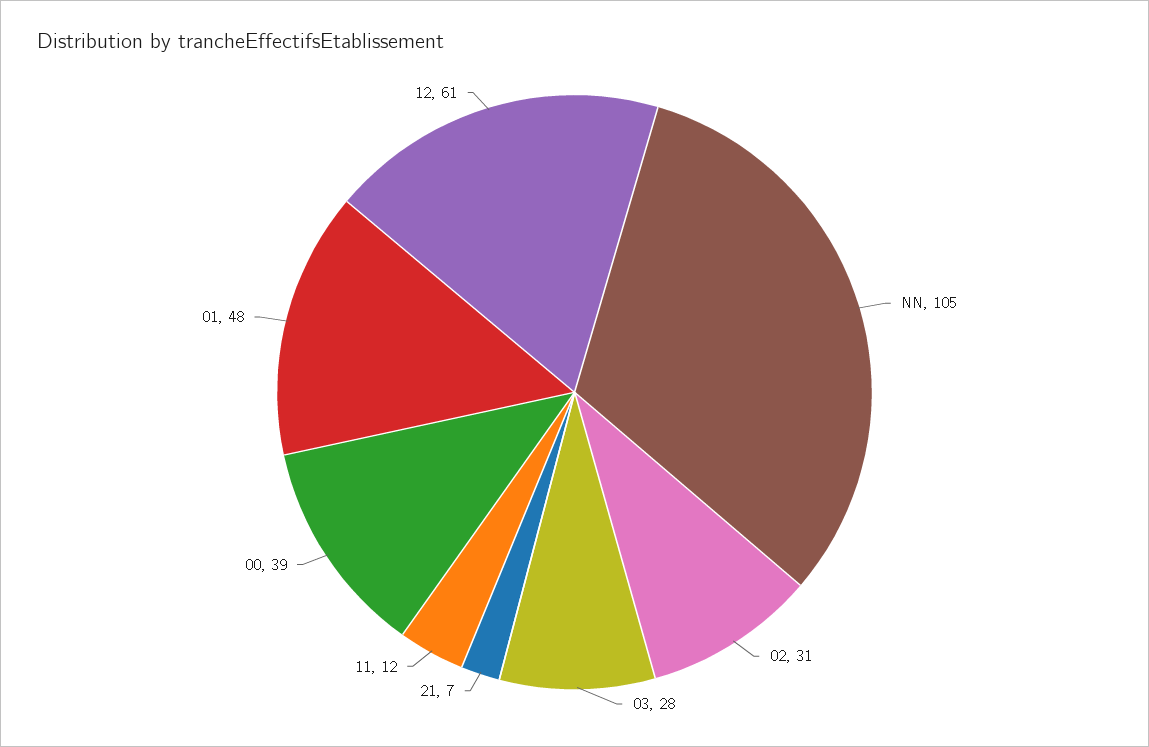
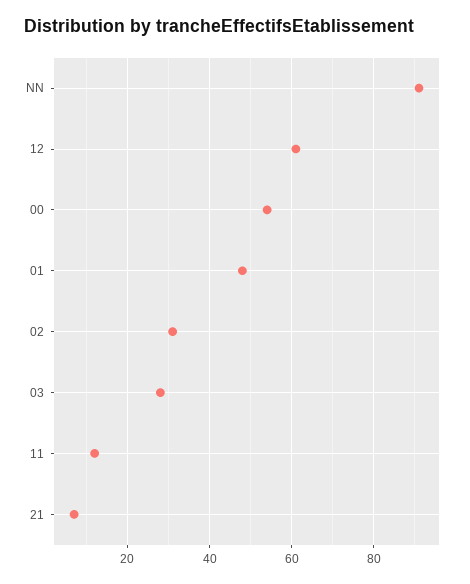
  {
-   "NN": 105,
+   "NN": 90,
    "02": 31,
    "03": 28,
    "21": 7,
    "11": 12,
-   "00": 39,
+   "00": 55,
    "01": 48,
    "12": 61
  }

